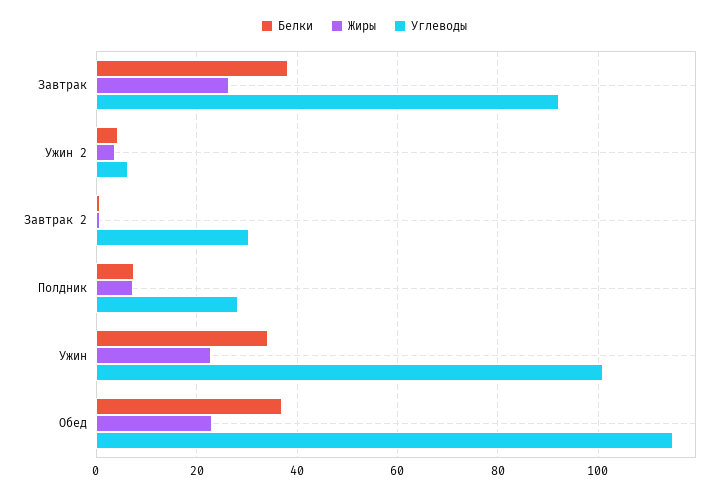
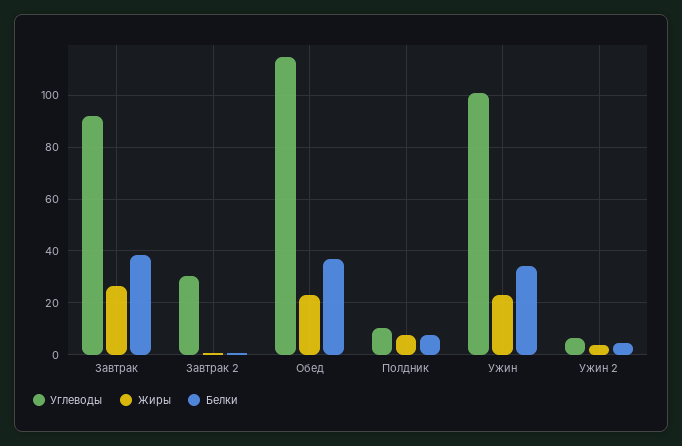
  {
    "Белки": {
      "Завтрак": 38,
      "Ужин 2": 4,
      "Завтрак 2": 0,
      "Полдник": 8,
      "Ужин": 34,
      "Обед": 38
    },
    "Жиры": {
      "Завтрак": 26,
      "Ужин 2": 4,
      "Завтрак 2": 0,
      "Полдник": 8,
      "Ужин": 22,
      "Обед": 22
    },
    "Углеводы": {
      "Завтрак": 92,
      "Ужин 2": 6,
      "Завтрак 2": 30,
-     "Полдник": 28,
+     "Полдник": 10,
      "Ужин": 102,
      "Обед": 114
    }
  }

